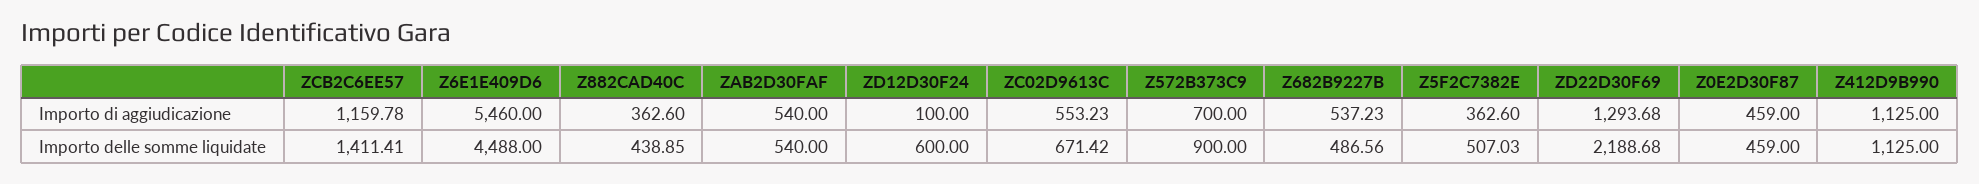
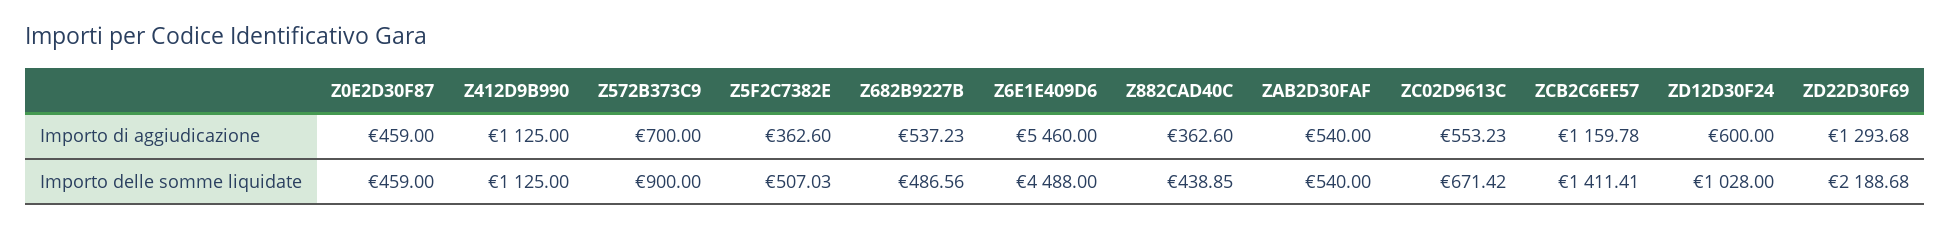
  {
    "ZCB2C6EE57": {
      "Importo di aggiudicazione": 1159.78,
      "Importo delle somme liquidate": 1411.41
    },
    "Z6E1E409D6": {
      "Importo di aggiudicazione": 5460,
      "Importo delle somme liquidate": 4488
    },
    "Z882CAD40C": {
      "Importo di aggiudicazione": 362.6,
      "Importo delle somme liquidate": 438.85
    },
    "ZAB2D30FAF": {
      "Importo di aggiudicazione": 540,
      "Importo delle somme liquidate": 540
    },
    "ZD12D30F24": {
-     "Importo di aggiudicazione": 100,
+     "Importo di aggiudicazione": 600,
-     "Importo delle somme liquidate": 600
+     "Importo delle somme liquidate": 1028
    },
    "ZC02D9613C": {
      "Importo di aggiudicazione": 553.23,
      "Importo delle somme liquidate": 671.42
    },
    "Z572B373C9": {
      "Importo di aggiudicazione": 700,
      "Importo delle somme liquidate": 900
    },
    "Z682B9227B": {
      "Importo di aggiudicazione": 537.23,
      "Importo delle somme liquidate": 486.56
    },
    "Z5F2C7382E": {
      "Importo di aggiudicazione": 362.6,
      "Importo delle somme liquidate": 507.03
    },
    "ZD22D30F69": {
      "Importo di aggiudicazione": 1293.68,
      "Importo delle somme liquidate": 2188.68
    },
    "Z0E2D30F87": {
      "Importo di aggiudicazione": 459,
      "Importo delle somme liquidate": 459
    },
    "Z412D9B990": {
      "Importo di aggiudicazione": 1125,
      "Importo delle somme liquidate": 1125
    }
  }

